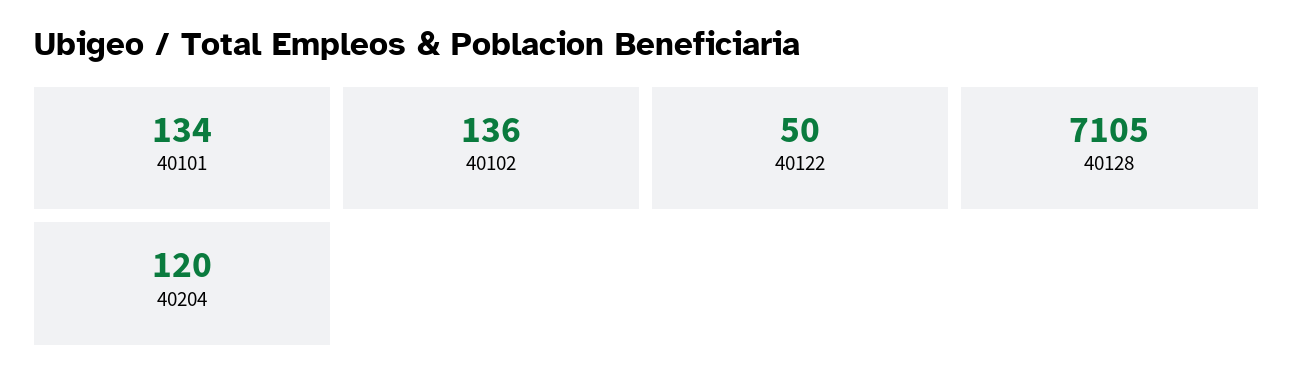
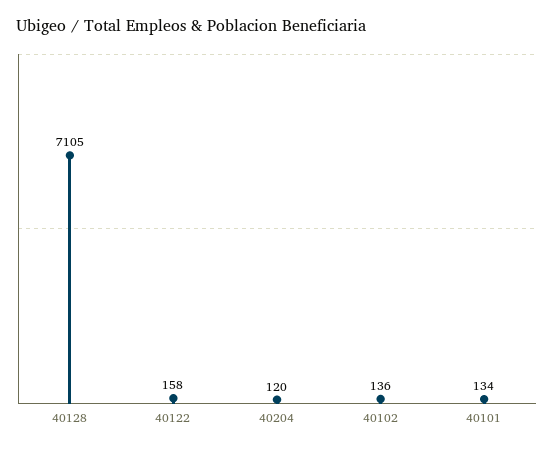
  {
    "40101": 134,
    "40102": 136,
-   "40122": 50,
+   "40122": 158,
    "40128": 7105,
    "40204": 120
  }

